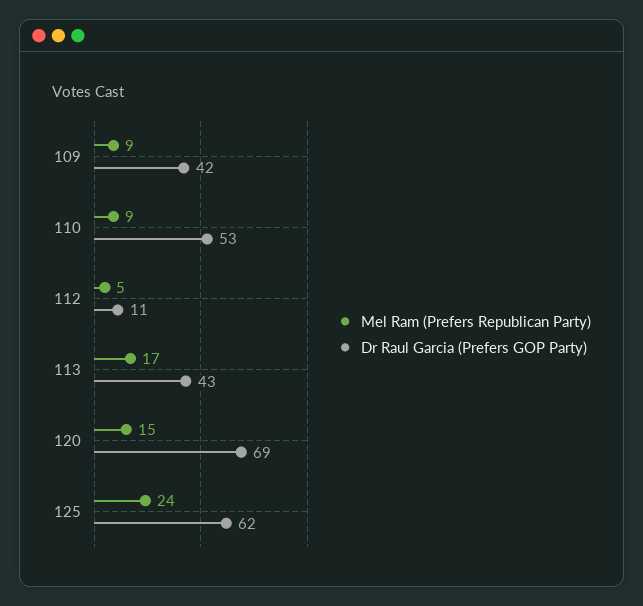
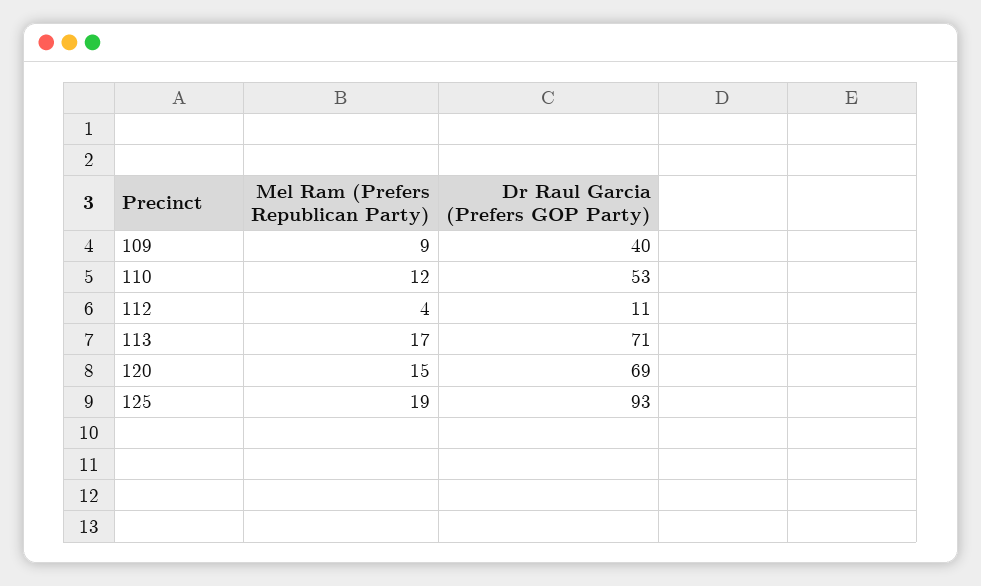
  {
    "Mel Ram (Prefers Republican Party)": {
      "109": 9,
-     "110": 9,
+     "110": 12,
-     "112": 5,
+     "112": 4,
      "113": 17,
      "120": 15,
-     "125": 24
+     "125": 19
    },
    "Dr Raul Garcia (Prefers GOP Party)": {
-     "109": 42,
+     "109": 40,
      "110": 53,
      "112": 11,
-     "113": 43,
+     "113": 71,
      "120": 69,
-     "125": 62
+     "125": 93
    }
  }

